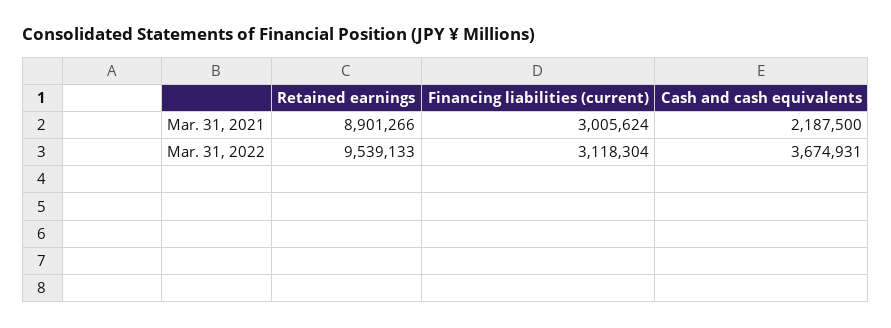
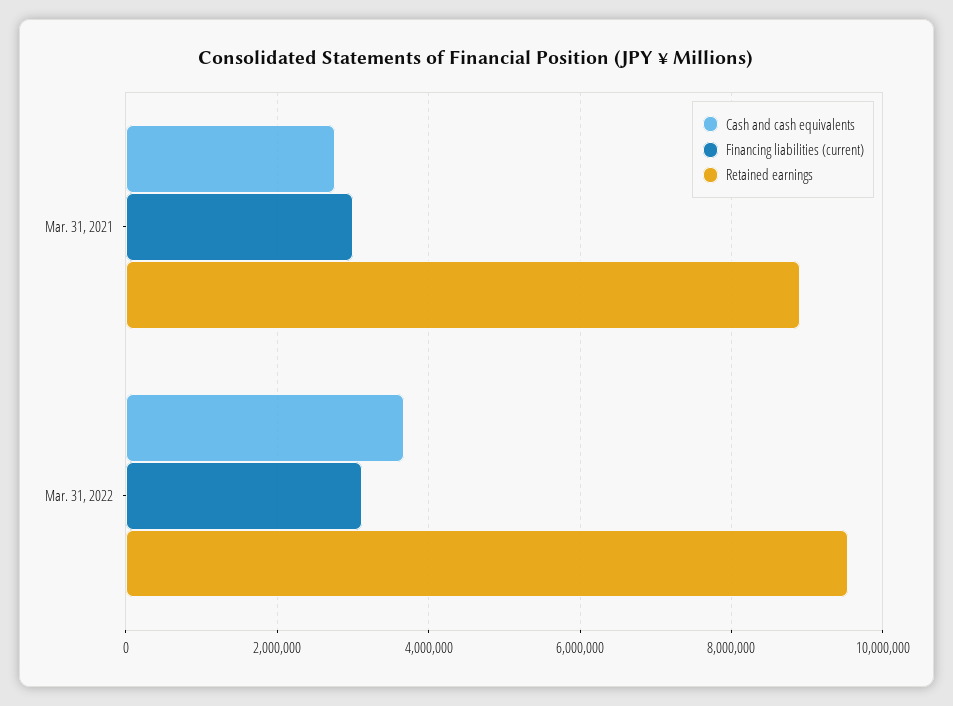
  {
    "Retained earnings": {
      "Mar. 31, 2021": 8901266,
      "Mar. 31, 2022": 9539133
    },
    "Financing liabilities (current)": {
      "Mar. 31, 2021": 3005624,
      "Mar. 31, 2022": 3118304
    },
    "Cash and cash equivalents": {
-     "Mar. 31, 2021": 2187500,
+     "Mar. 31, 2021": 2800000,
      "Mar. 31, 2022": 3674931
    }
  }

